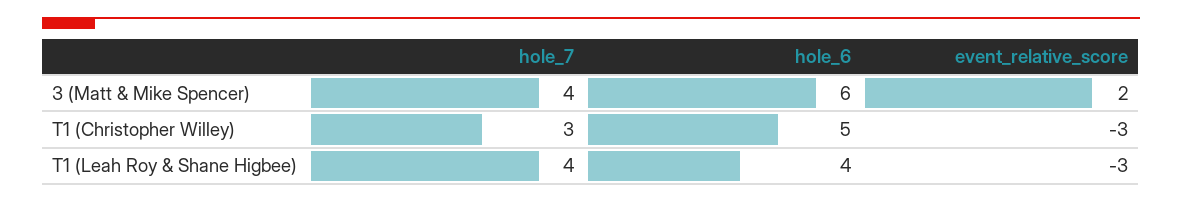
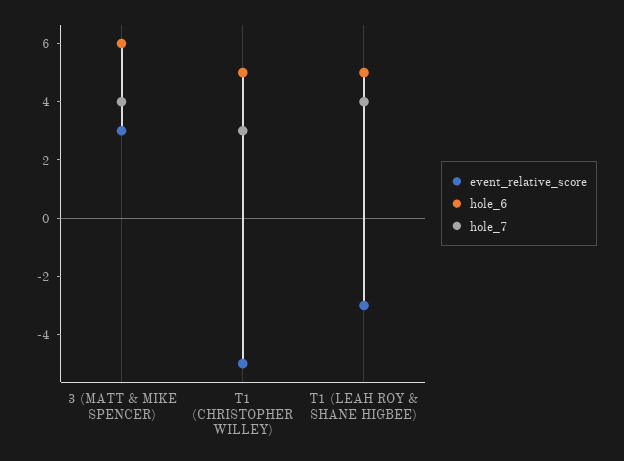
  {
    "hole_7": {
      "3 (Matt & Mike Spencer)": 4,
      "T1 (Christopher Willey)": 3,
      "T1 (Leah Roy & Shane Higbee)": 4
    },
    "hole_6": {
      "3 (Matt & Mike Spencer)": 6,
      "T1 (Christopher Willey)": 5,
-     "T1 (Leah Roy & Shane Higbee)": 4
+     "T1 (Leah Roy & Shane Higbee)": 5
    },
    "event_relative_score": {
-     "3 (Matt & Mike Spencer)": 2,
+     "3 (Matt & Mike Spencer)": 3,
-     "T1 (Christopher Willey)": -3,
+     "T1 (Christopher Willey)": -5,
      "T1 (Leah Roy & Shane Higbee)": -3
    }
  }

